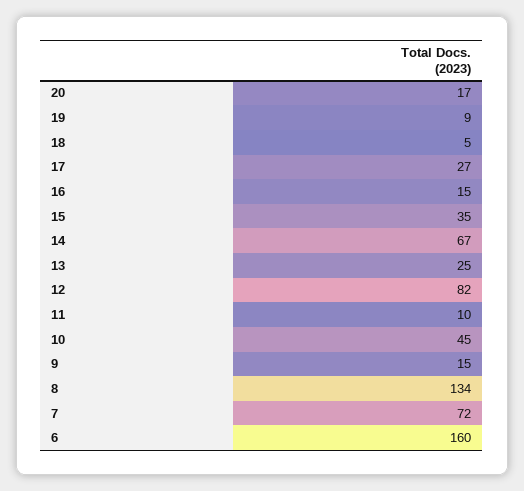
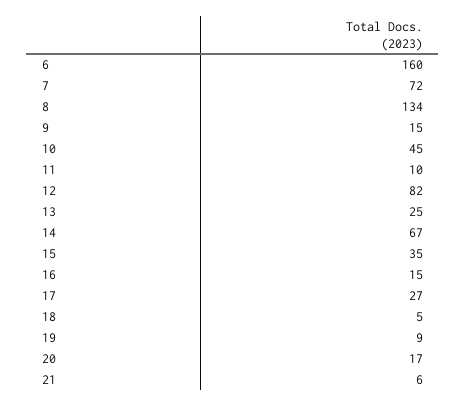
  {
    "20": 17,
    "19": 9,
    "18": 5,
    "17": 27,
    "16": 15,
    "15": 35,
    "14": 67,
    "13": 25,
    "12": 82,
    "11": 10,
    "10": 45,
    "9": 15,
    "8": 134,
    "7": 72,
-   "6": 160
+   "6": 160,
+   "21": 6
  }

